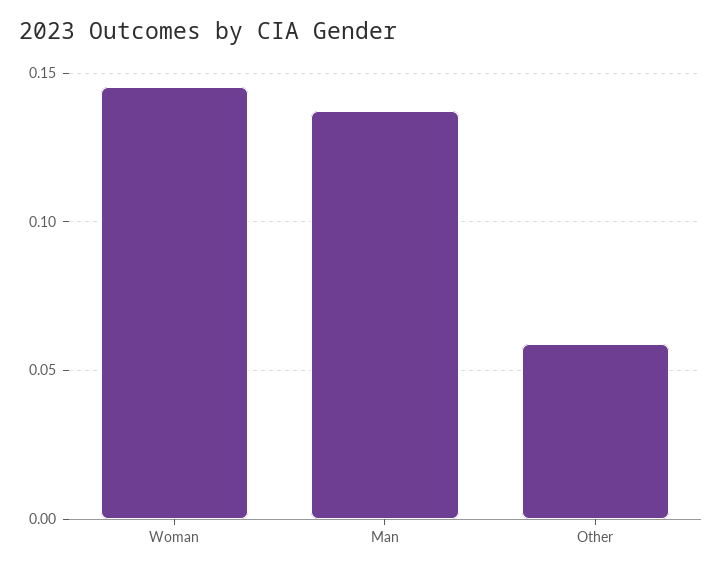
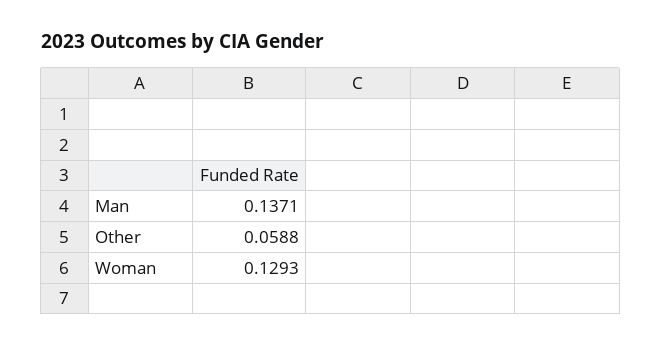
  {
-   "Woman": 0.145,
+   "Woman": 0.1293,
    "Man": 0.1371,
    "Other": 0.0588
  }

